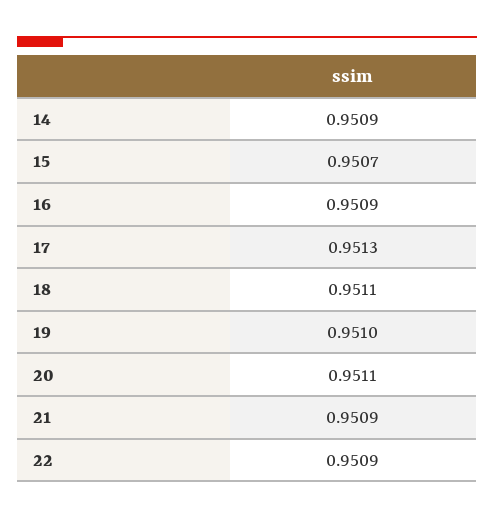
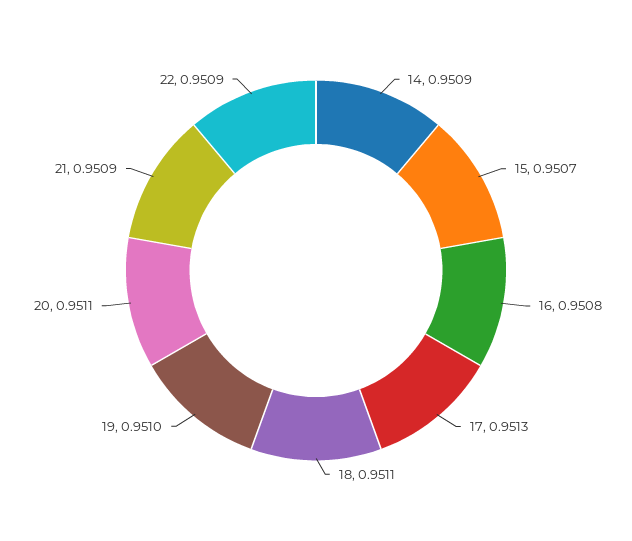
  {
    "14": 0.9509,
    "15": 0.9507,
-   "16": 0.9509,
+   "16": 0.9508,
    "17": 0.9513,
    "18": 0.9511,
    "19": 0.951,
    "20": 0.9511,
    "21": 0.9509,
    "22": 0.9509
  }

